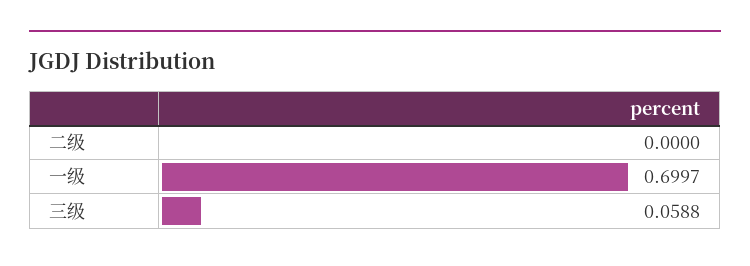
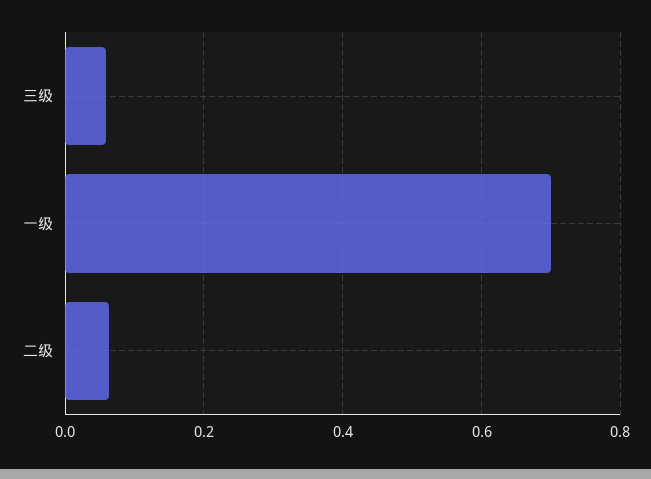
  {
-   "二级": 0,
+   "二级": 0.06,
    "一级": 0.6997,
    "三级": 0.0588
  }

